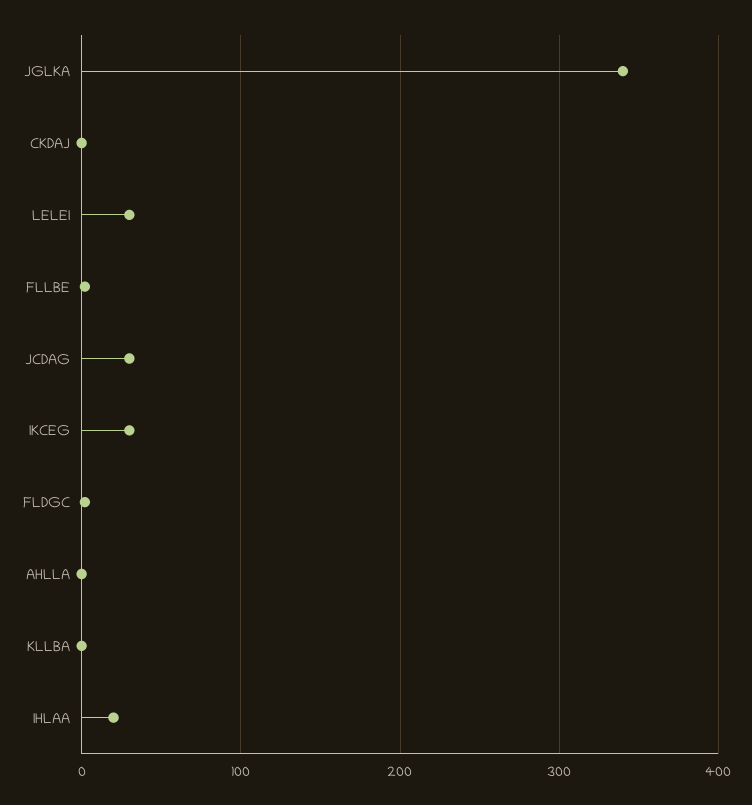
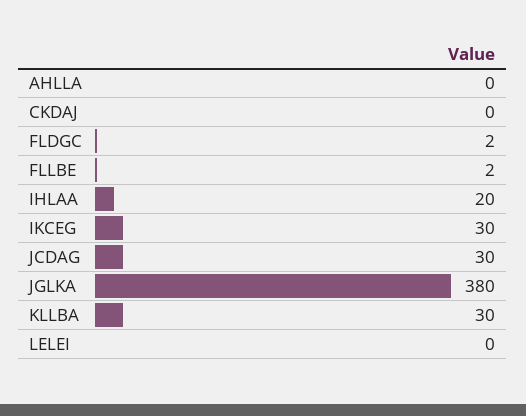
  {
-   "JGLKA": 340,
+   "JGLKA": 380,
    "CKDAJ": 0,
-   "LELEI": 30,
+   "LELEI": 0,
    "FLLBE": 2,
    "JCDAG": 30,
    "IKCEG": 30,
    "FLDGC": 2,
    "AHLLA": 0,
-   "KLLBA": 0,
+   "KLLBA": 30,
    "IHLAA": 20
  }

